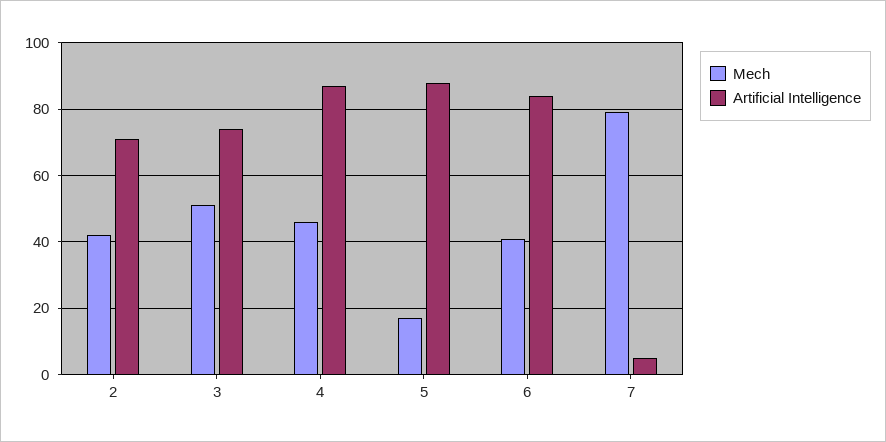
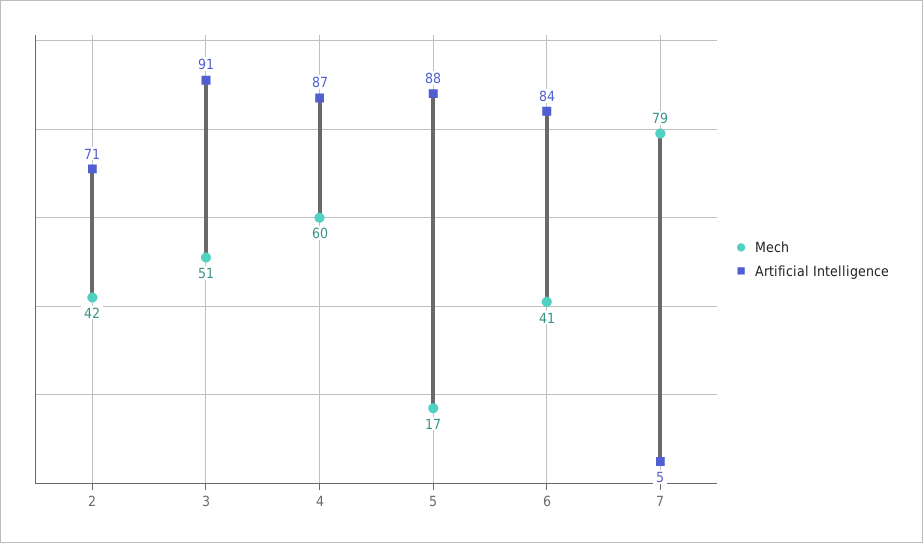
  {
    "Mech": {
      "2": 42,
      "3": 51,
-     "4": 45,
+     "4": 60,
      "5": 17,
      "6": 41,
      "7": 79
    },
    "Artificial Intelligence": {
      "2": 71,
-     "3": 75,
+     "3": 91,
      "4": 87,
      "5": 88,
      "6": 84,
      "7": 5
    }
  }

